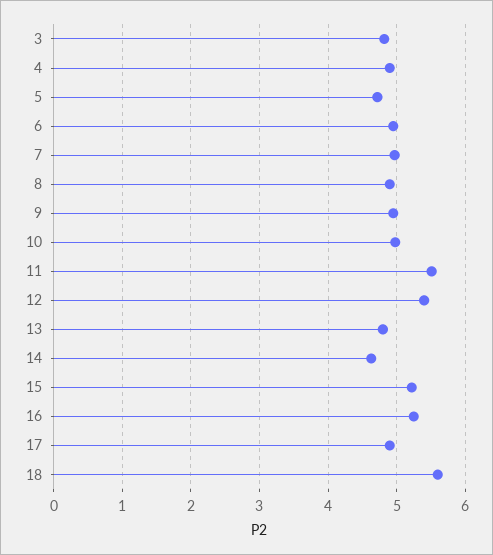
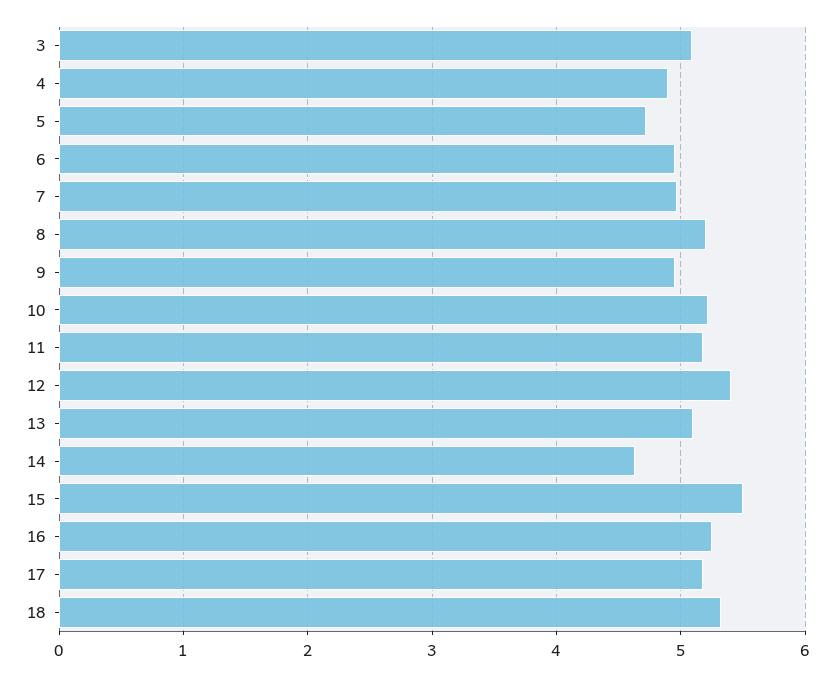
  {
-   "3": 4.8,
+   "3": 5.1,
    "4": 4.9,
    "5": 4.7,
    "6": 5,
    "7": 5,
-   "8": 4.9,
+   "8": 5.2,
    "9": 5,
-   "10": 5,
+   "10": 5.2,
-   "11": 5.5,
+   "11": 5.2,
    "12": 5.4,
-   "13": 4.8,
+   "13": 5.1,
    "14": 4.6,
-   "15": 5.2,
+   "15": 5.5,
    "16": 5.3,
-   "17": 4.9,
+   "17": 5.2,
-   "18": 5.6
+   "18": 5.3
  }

